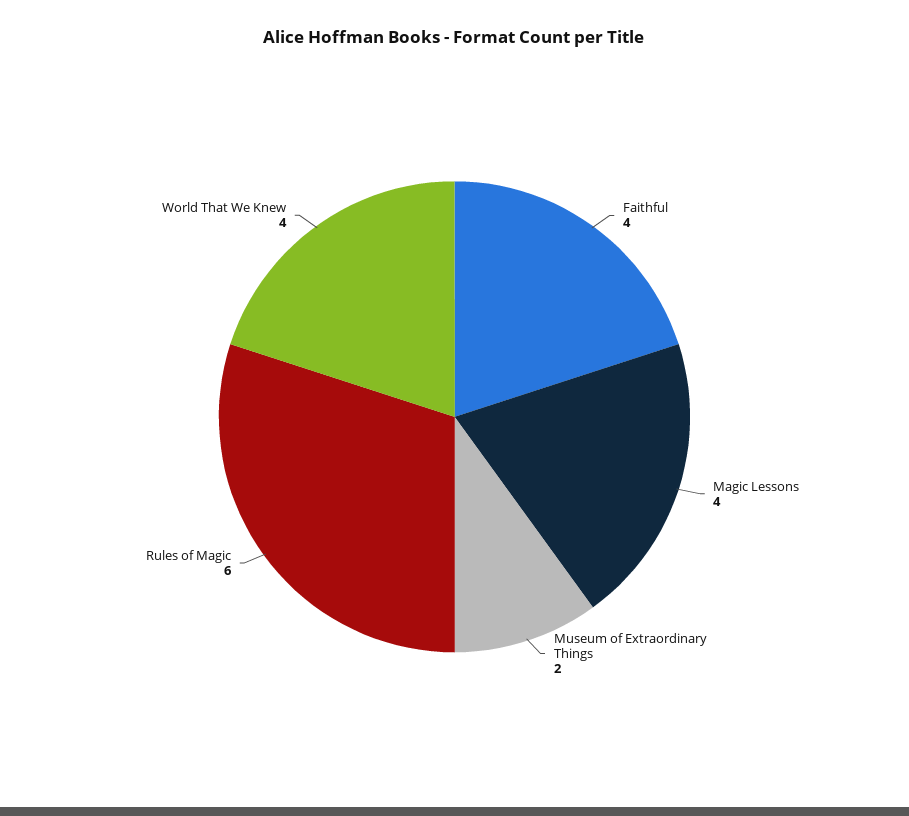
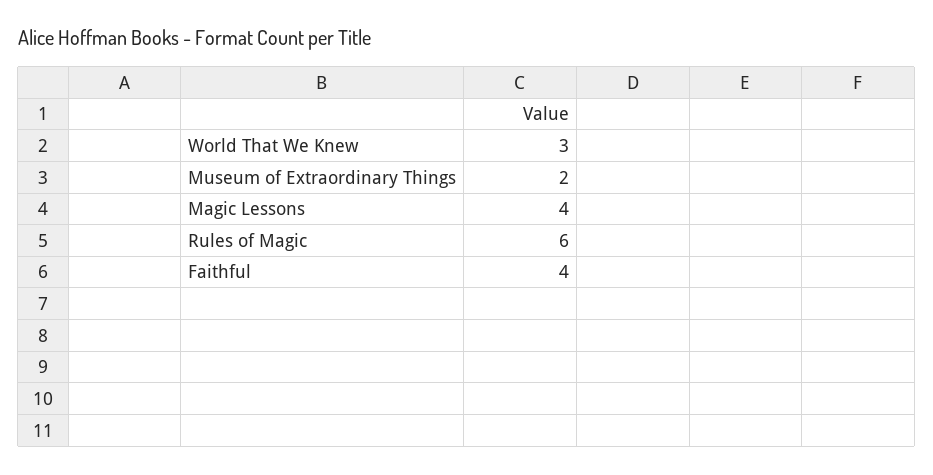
  {
    "Faithful": 4,
    "Magic Lessons": 4,
    "Museum of Extraordinary Things": 2,
    "Rules of Magic": 6,
-   "World That We Knew": 4
+   "World That We Knew": 3
  }

